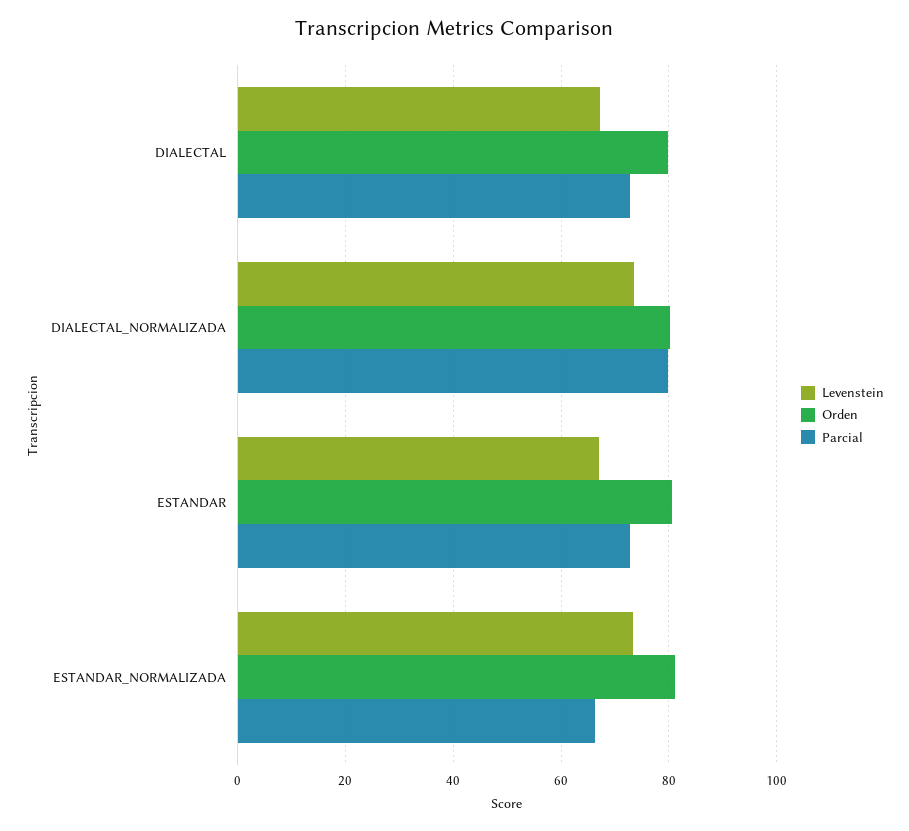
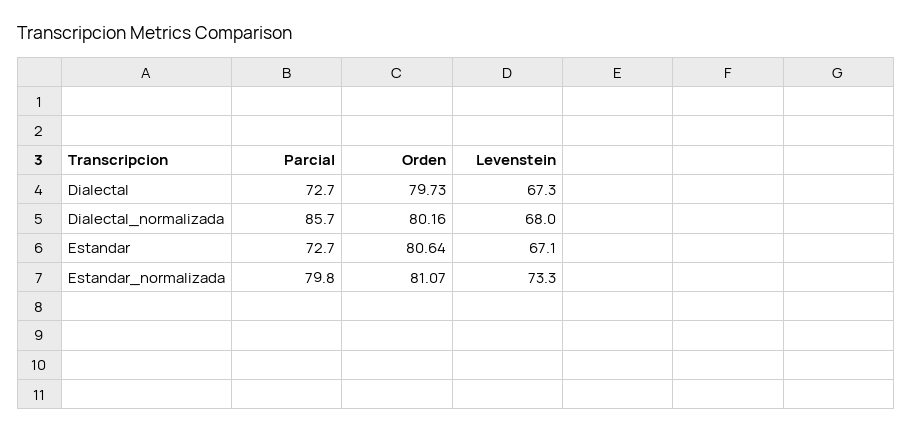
  {
    "Levenstein": {
      "DIALECTAL": 67.3,
-     "DIALECTAL_NORMALIZADA": 74,
+     "DIALECTAL_NORMALIZADA": 68,
      "ESTANDAR": 67.1,
      "ESTANDAR_NORMALIZADA": 73.3
    },
    "Orden": {
      "DIALECTAL": 79.73,
      "DIALECTAL_NORMALIZADA": 80.16,
      "ESTANDAR": 80.64,
      "ESTANDAR_NORMALIZADA": 81.07
    },
    "Parcial": {
      "DIALECTAL": 72.7,
-     "DIALECTAL_NORMALIZADA": 80,
+     "DIALECTAL_NORMALIZADA": 85.7,
      "ESTANDAR": 72.7,
-     "ESTANDAR_NORMALIZADA": 66
+     "ESTANDAR_NORMALIZADA": 79.8
    }
  }

